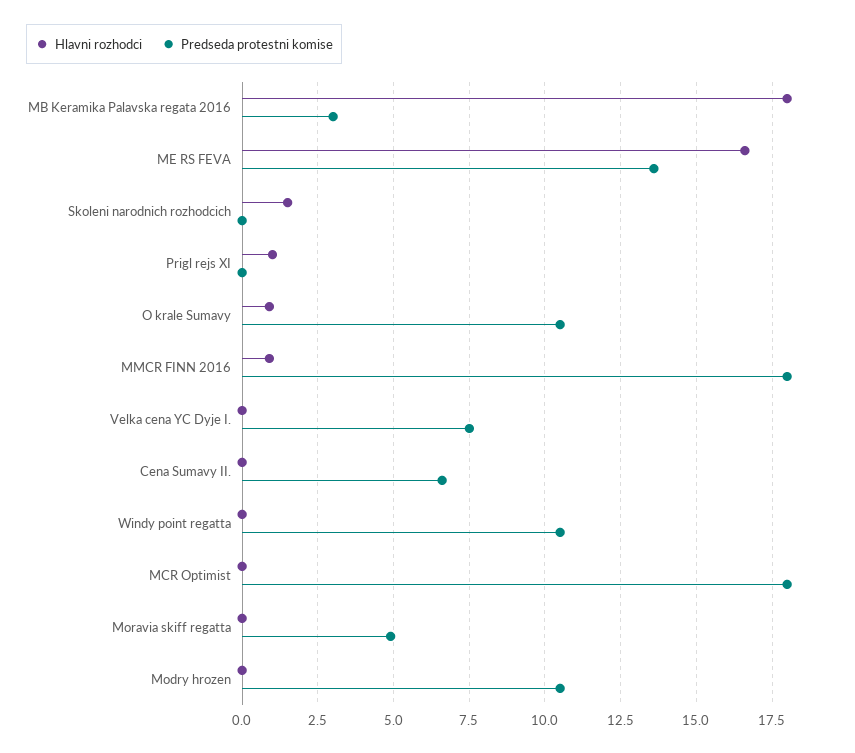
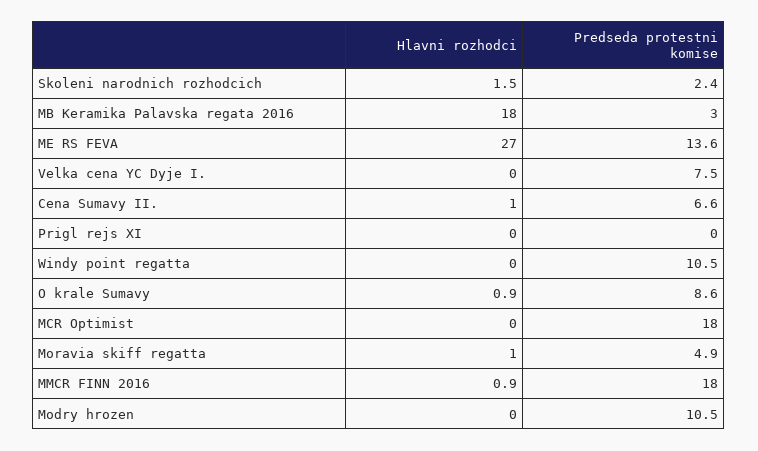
  {
    "Hlavni rozhodci": {
      "MB Keramika Palavska regata 2016": 18,
-     "ME RS FEVA": 16.5,
+     "ME RS FEVA": 27,
      "Skoleni narodnich rozhodcich": 1.5,
-     "Prigl rejs XI": 1,
+     "Prigl rejs XI": 0,
      "O krale Sumavy": 0.9,
      "MMCR FINN 2016": 0.9,
      "Velka cena YC Dyje I.": 0,
-     "Cena Sumavy II.": 0,
+     "Cena Sumavy II.": 1,
      "Windy point regatta": 0,
      "MCR Optimist": 0,
-     "Moravia skiff regatta": 0,
+     "Moravia skiff regatta": 1,
      "Modry hrozen": 0
    },
    "Predseda protestni komise": {
      "MB Keramika Palavska regata 2016": 3,
      "ME RS FEVA": 13.6,
-     "Skoleni narodnich rozhodcich": 0,
+     "Skoleni narodnich rozhodcich": 2.4,
      "Prigl rejs XI": 0,
-     "O krale Sumavy": 10.5,
+     "O krale Sumavy": 8.6,
      "MMCR FINN 2016": 18,
      "Velka cena YC Dyje I.": 7.5,
      "Cena Sumavy II.": 6.6,
      "Windy point regatta": 10.5,
      "MCR Optimist": 18,
      "Moravia skiff regatta": 4.9,
      "Modry hrozen": 10.5
    }
  }

